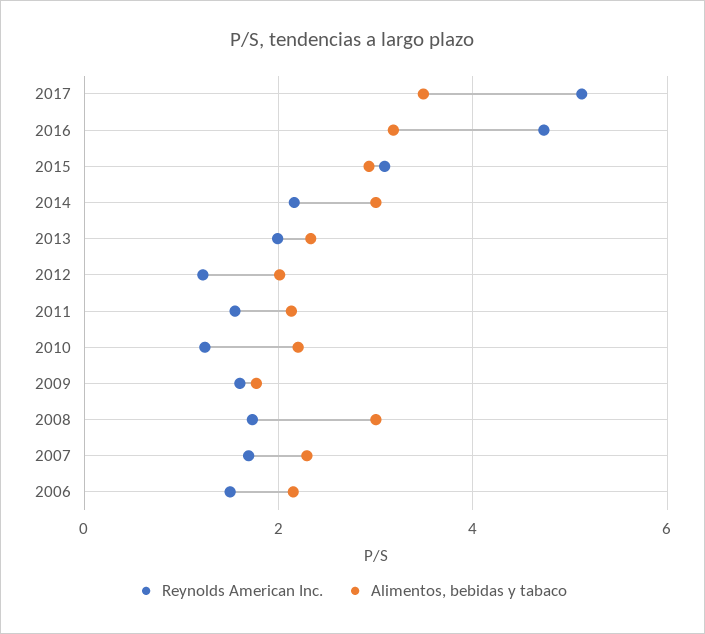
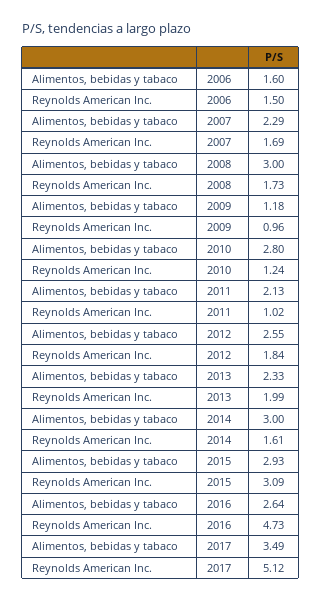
  {
    "Reynolds American Inc.": {
      "2017": 5.12,
      "2016": 4.73,
      "2015": 3.09,
-     "2014": 2.2,
+     "2014": 1.61,
      "2013": 1.99,
-     "2012": 1.2,
+     "2012": 1.84,
-     "2011": 1.6,
+     "2011": 1.02,
      "2010": 1.24,
-     "2009": 1.6,
+     "2009": 0.96,
      "2008": 1.73,
      "2007": 1.69,
      "2006": 1.5
    },
    "Alimentos, bebidas y tabaco": {
      "2017": 3.49,
-     "2016": 3.2,
+     "2016": 2.64,
      "2015": 2.93,
      "2014": 3,
      "2013": 2.33,
-     "2012": 2,
+     "2012": 2.55,
      "2011": 2.13,
-     "2010": 2.2,
+     "2010": 2.8,
-     "2009": 1.8,
+     "2009": 1.18,
      "2008": 3,
      "2007": 2.29,
-     "2006": 2.2
+     "2006": 1.6
    }
  }

